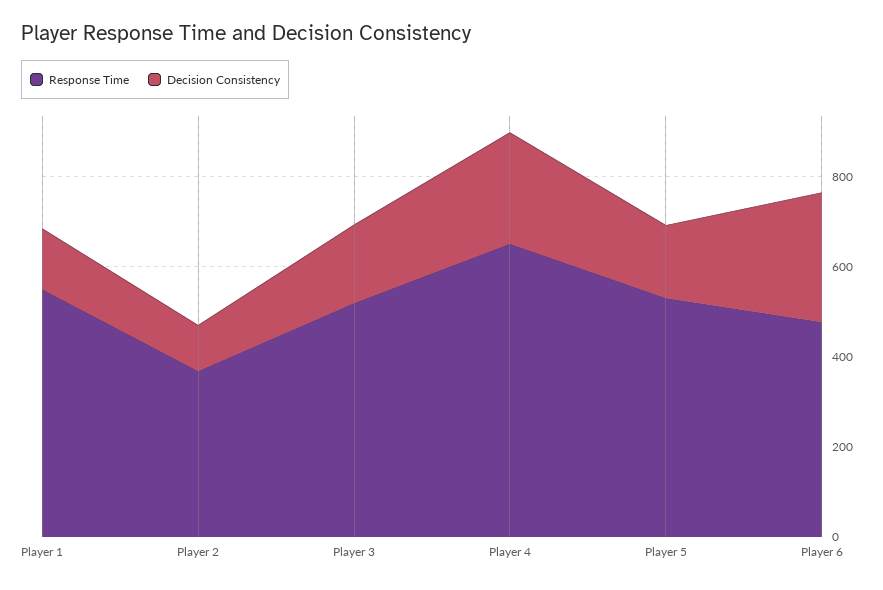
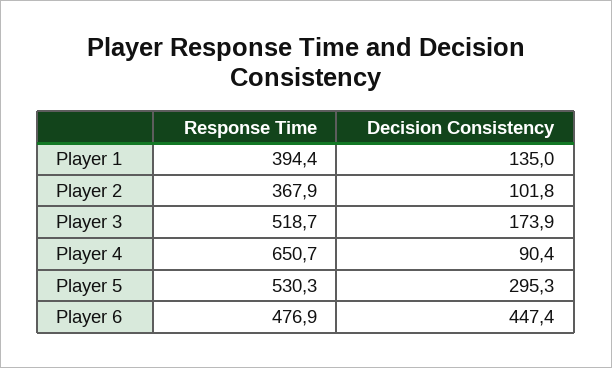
  {
    "Response Time": {
-     "Player 1": 550,
+     "Player 1": 394.4,
      "Player 2": 367.9,
      "Player 3": 518.7,
      "Player 4": 650.7,
      "Player 5": 530.3,
      "Player 6": 476.9
    },
    "Decision Consistency": {
      "Player 1": 135,
      "Player 2": 101.8,
      "Player 3": 173.9,
-     "Player 4": 250,
+     "Player 4": 90.4,
-     "Player 5": 150,
+     "Player 5": 295.3,
-     "Player 6": 300
+     "Player 6": 447.4
    }
  }

